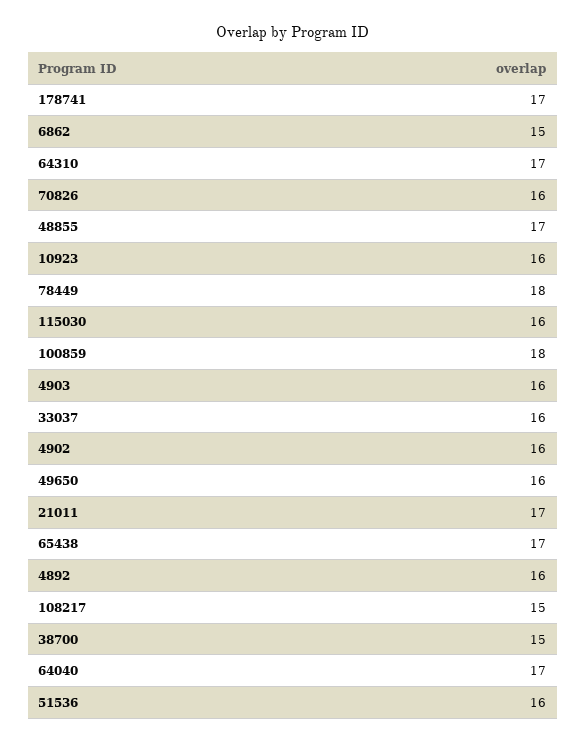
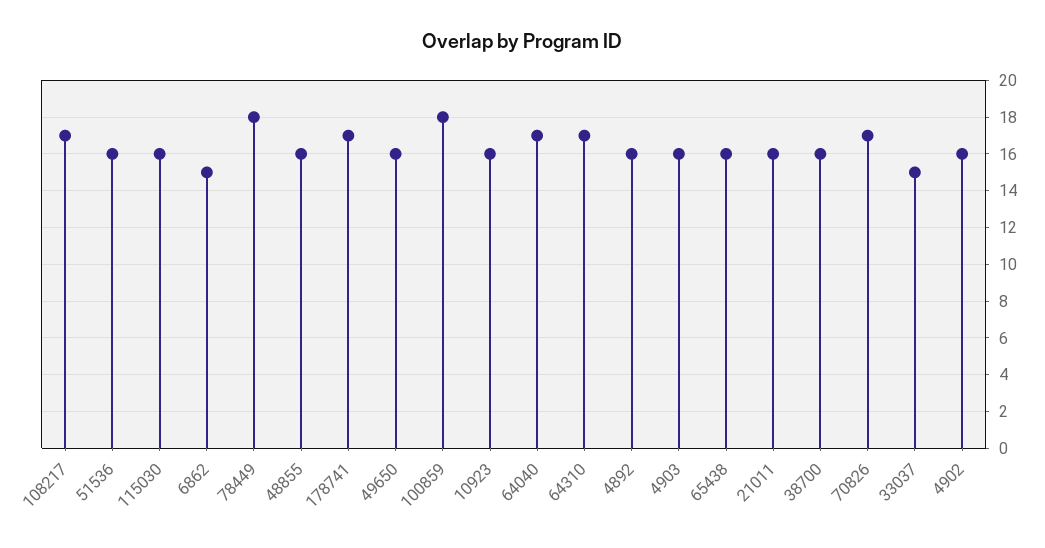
  {
    "178741": 17,
    "6862": 15,
    "64310": 17,
-   "70826": 16,
+   "70826": 17,
-   "48855": 17,
+   "48855": 16,
    "10923": 16,
    "78449": 18,
    "115030": 16,
    "100859": 18,
    "4903": 16,
-   "33037": 16,
+   "33037": 15,
    "4902": 16,
    "49650": 16,
-   "21011": 17,
+   "21011": 16,
-   "65438": 17,
+   "65438": 16,
    "4892": 16,
-   "108217": 15,
+   "108217": 17,
-   "38700": 15,
+   "38700": 16,
    "64040": 17,
    "51536": 16
  }

